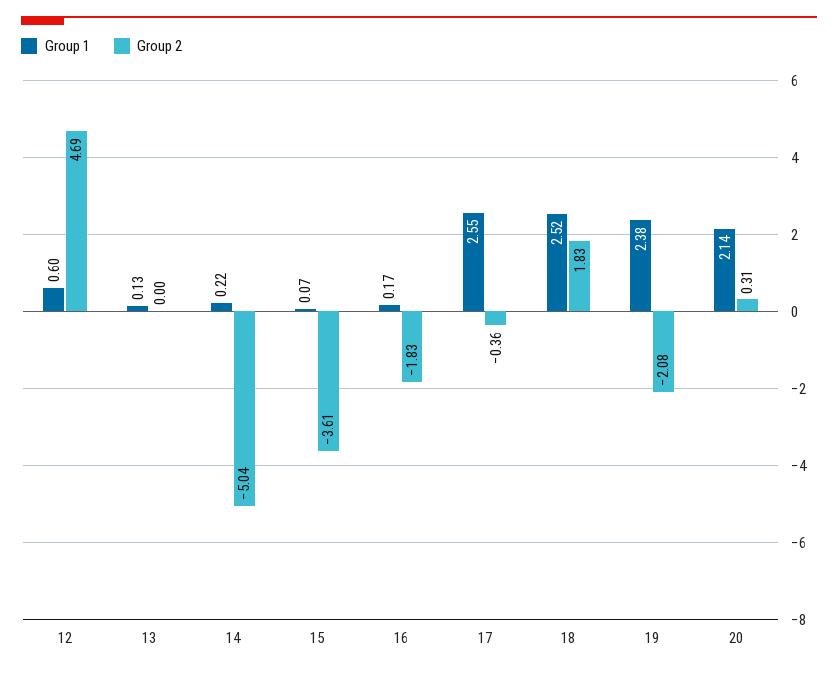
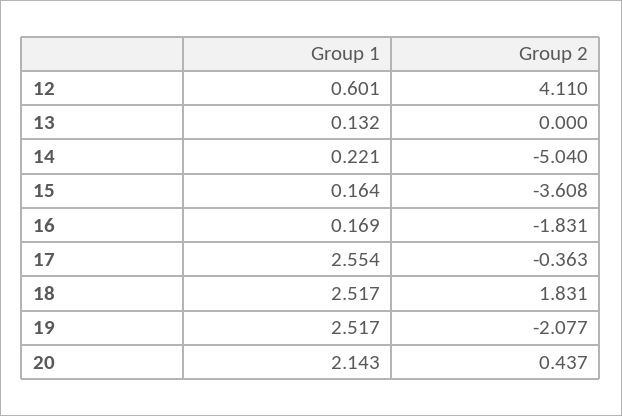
  {
    "Group 1": {
      "12": 0.601,
      "13": 0.132,
      "14": 0.221,
-     "15": 0.07,
+     "15": 0.164,
      "16": 0.169,
      "17": 2.554,
      "18": 2.517,
-     "19": 2.38,
+     "19": 2.517,
      "20": 2.143
    },
    "Group 2": {
-     "12": 4.69,
+     "12": 4.11,
      "13": 0,
      "14": -5.04,
      "15": -3.608,
      "16": -1.831,
      "17": -0.363,
      "18": 1.831,
      "19": -2.077,
-     "20": 0.31
+     "20": 0.437
    }
  }

